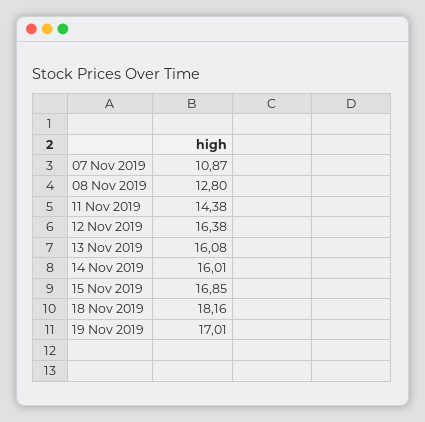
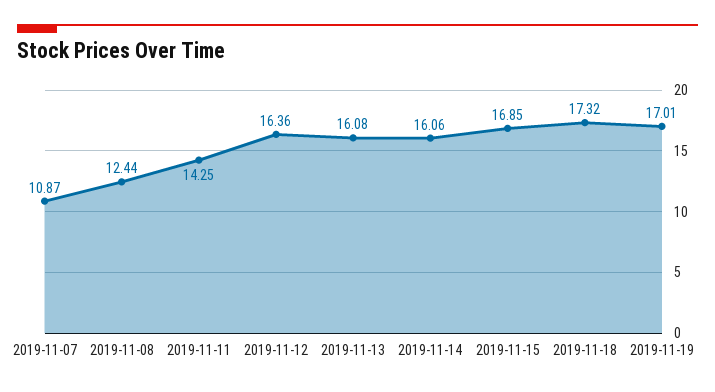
  {
    "07 Nov 2019": 10.87,
-   "08 Nov 2019": 12.8,
+   "08 Nov 2019": 12.44,
-   "11 Nov 2019": 14.38,
+   "11 Nov 2019": 14.25,
-   "12 Nov 2019": 16.38,
+   "12 Nov 2019": 16.36,
    "13 Nov 2019": 16.08,
-   "14 Nov 2019": 16.01,
+   "14 Nov 2019": 16.06,
    "15 Nov 2019": 16.85,
-   "18 Nov 2019": 18.16,
+   "18 Nov 2019": 17.32,
    "19 Nov 2019": 17.01
  }

